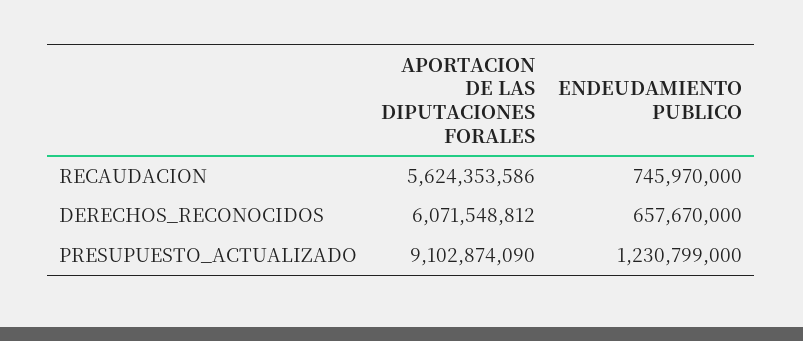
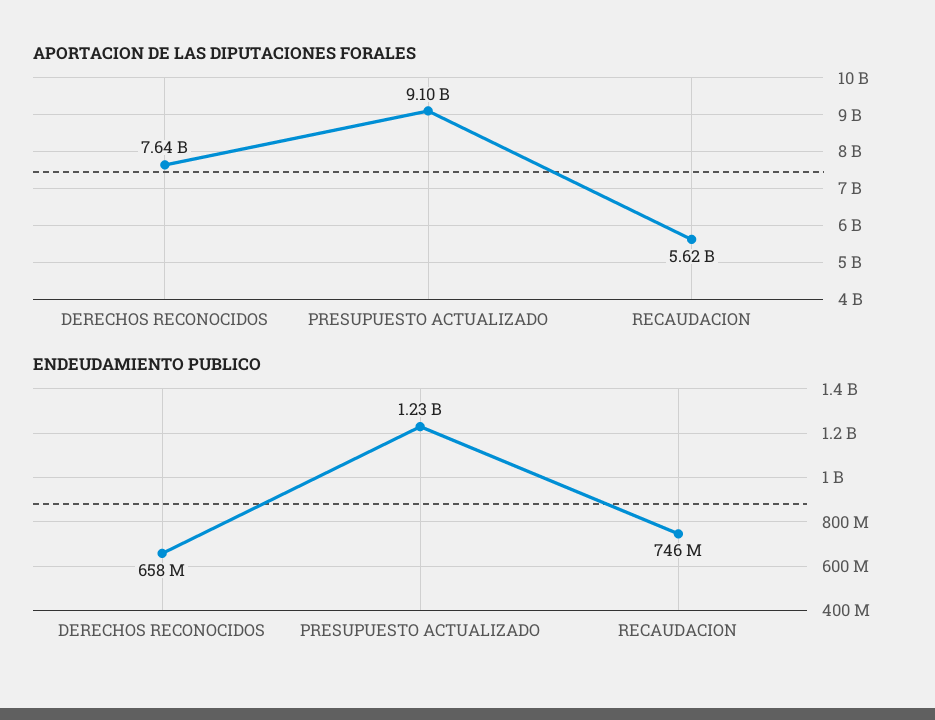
  {
    "APORTACION DE LAS DIPUTACIONES FORALES": {
      "RECAUDACION": 5624353586,
-     "DERECHOS_RECONOCIDOS": 6071548812,
+     "DERECHOS_RECONOCIDOS": 7640000000,
      "PRESUPUESTO_ACTUALIZADO": 9102874090
    },
    "ENDEUDAMIENTO PUBLICO": {
      "RECAUDACION": 745970000,
      "DERECHOS_RECONOCIDOS": 657670000,
      "PRESUPUESTO_ACTUALIZADO": 1230799000
    }
  }

